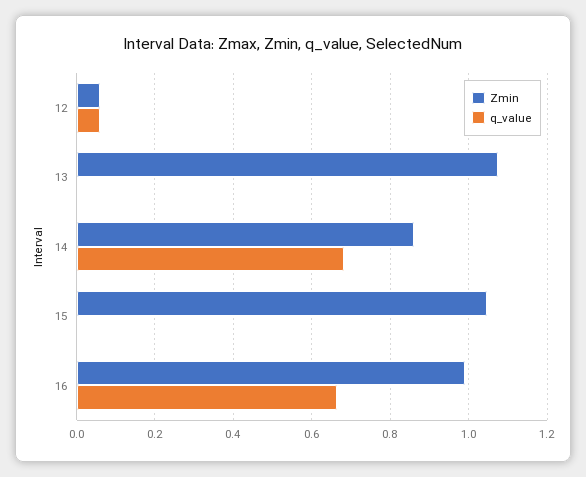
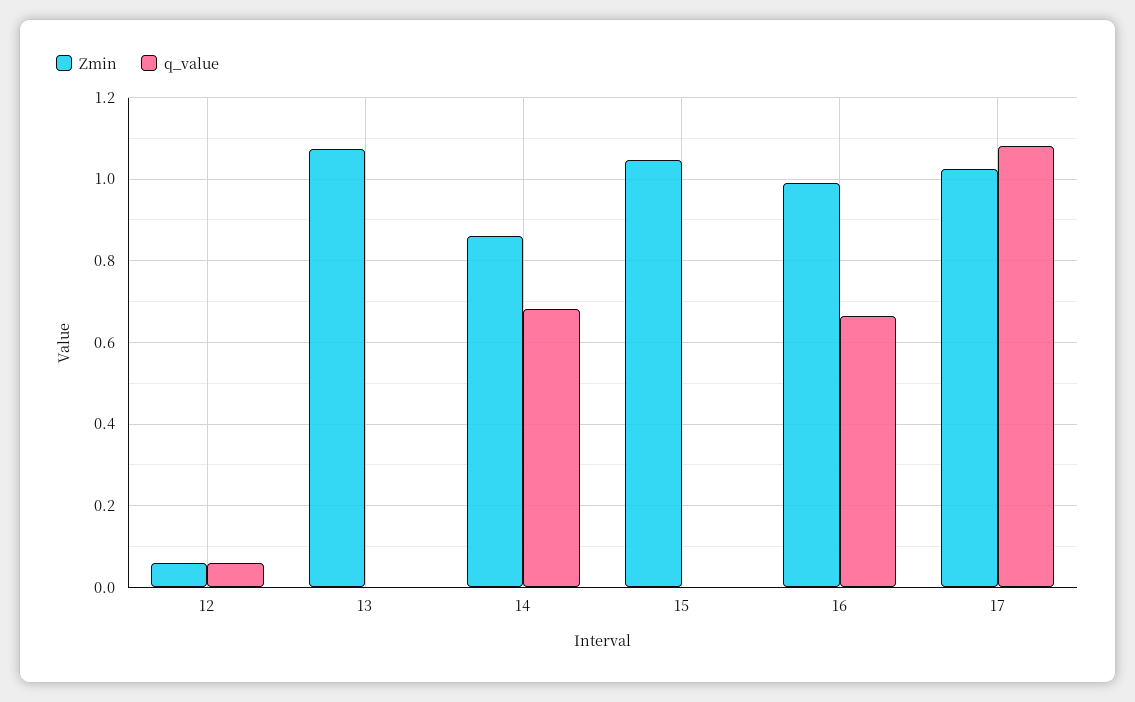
  {
    "Zmin": {
      "12": 0.06,
      "13": 1.08,
      "14": 0.86,
      "15": 1.04,
-     "16": 1
+     "16": 1,
+     "17": 1.02
    },
    "q_value": {
      "12": 0.06,
      "13": 0,
      "14": 0.68,
      "15": 0,
-     "16": 0.66
+     "16": 0.66,
+     "17": 1.08
    }
  }

